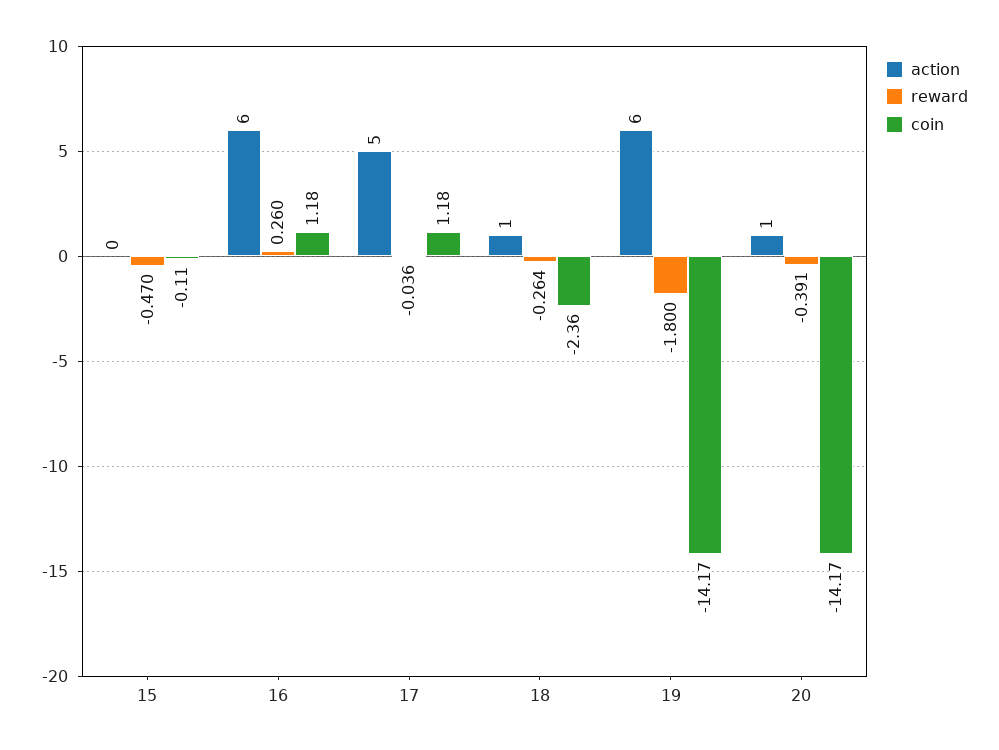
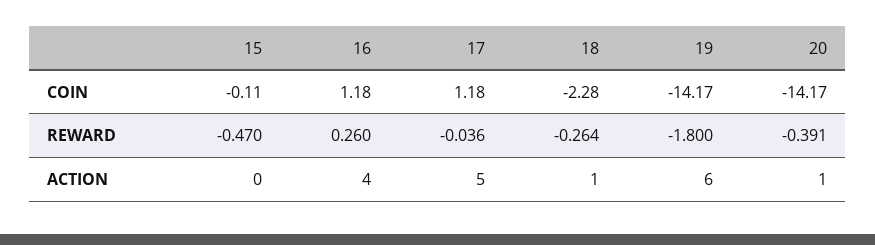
  {
    "action": {
      "15": 0,
-     "16": 6,
+     "16": 4,
      "17": 5,
      "18": 1,
      "19": 6,
      "20": 1
    },
    "reward": {
      "15": -0.47,
      "16": 0.26,
      "17": -0.036,
      "18": -0.264,
      "19": -1.8,
      "20": -0.391
    },
    "coin": {
      "15": -0.11,
      "16": 1.18,
      "17": 1.18,
-     "18": -2.36,
+     "18": -2.28,
      "19": -14.17,
      "20": -14.17
    }
  }

